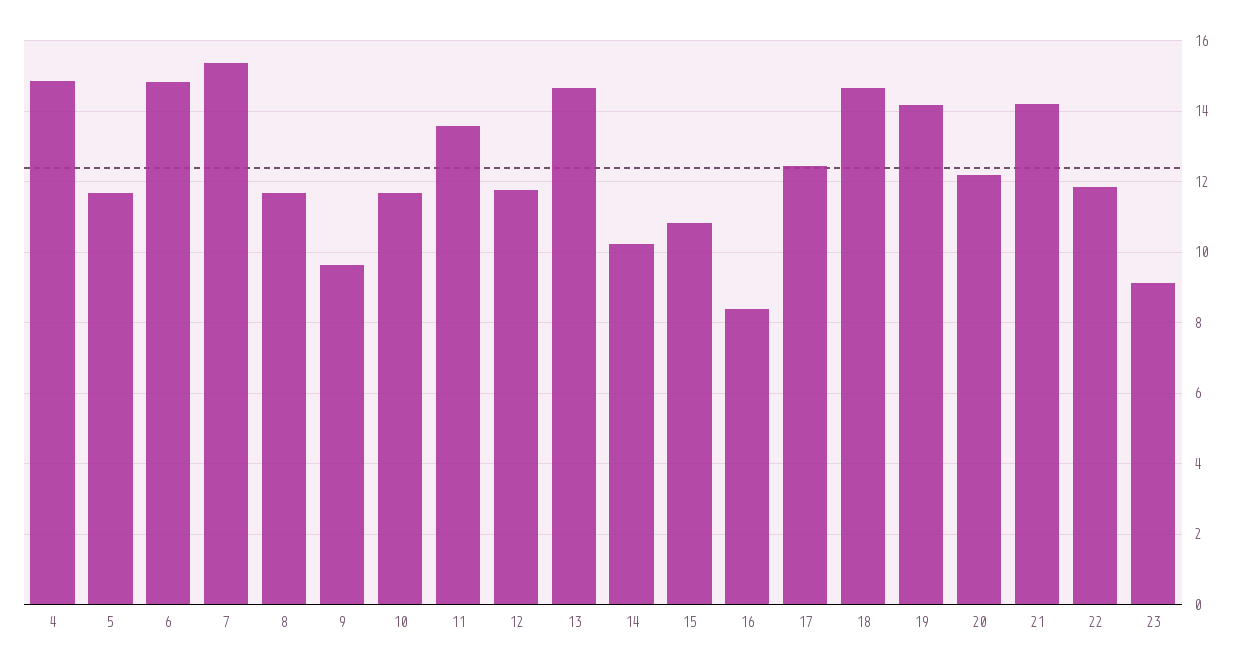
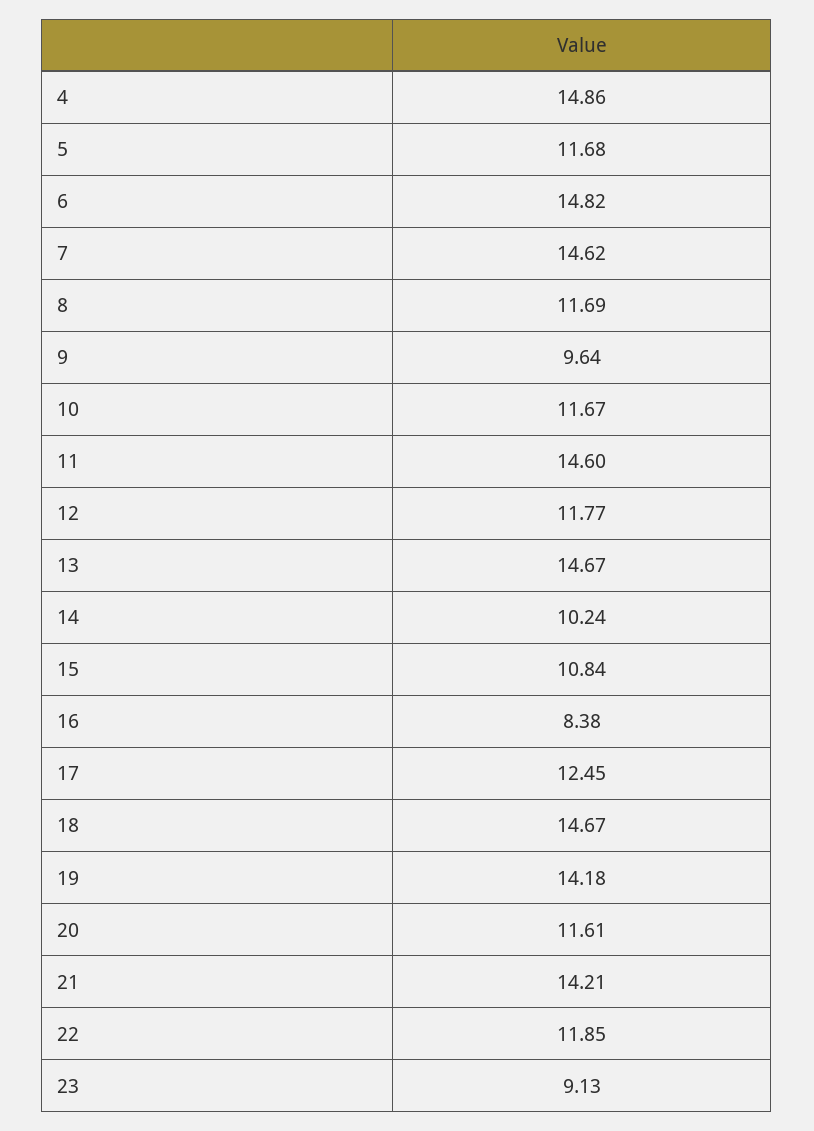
  {
    "4": 14.86,
    "5": 11.68,
    "6": 14.82,
-   "7": 15.4,
+   "7": 14.62,
    "8": 11.69,
    "9": 9.64,
    "10": 11.67,
-   "11": 13.6,
+   "11": 14.6,
    "12": 11.77,
    "13": 14.67,
    "14": 10.24,
    "15": 10.84,
    "16": 8.38,
    "17": 12.45,
    "18": 14.67,
    "19": 14.18,
-   "20": 12.2,
+   "20": 11.61,
    "21": 14.21,
    "22": 11.85,
    "23": 9.13
  }

